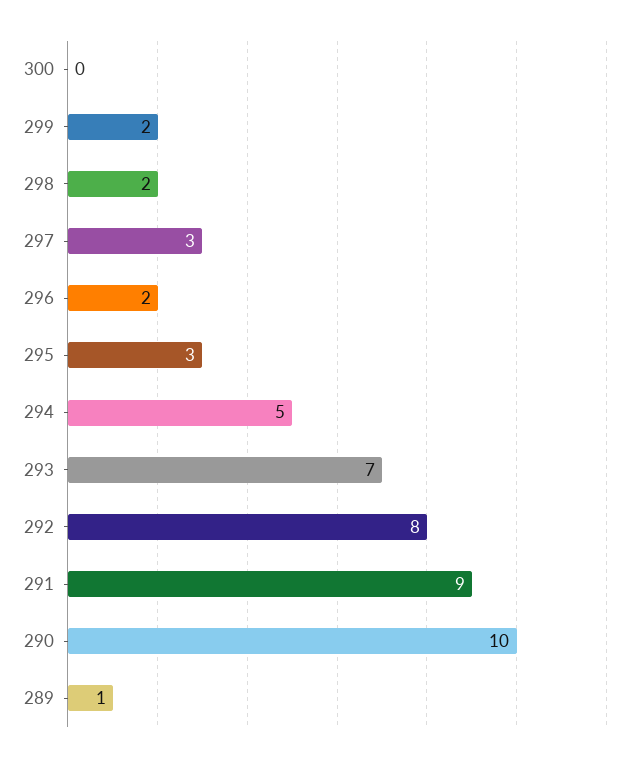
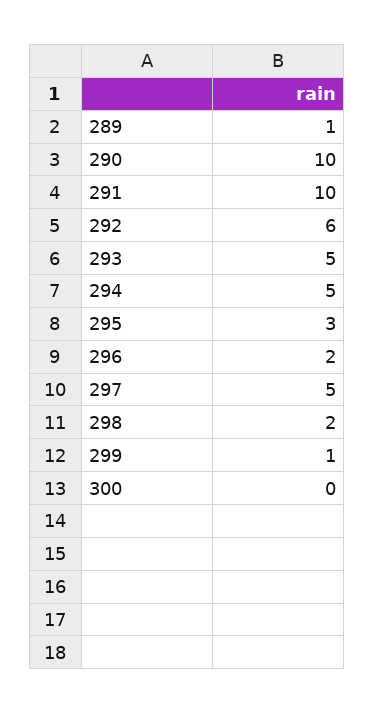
  {
    "300": 0,
-   "299": 2,
+   "299": 1,
    "298": 2,
-   "297": 3,
+   "297": 5,
    "296": 2,
    "295": 3,
    "294": 5,
-   "293": 7,
+   "293": 5,
-   "292": 8,
+   "292": 6,
-   "291": 9,
+   "291": 10,
    "290": 10,
    "289": 1
  }

